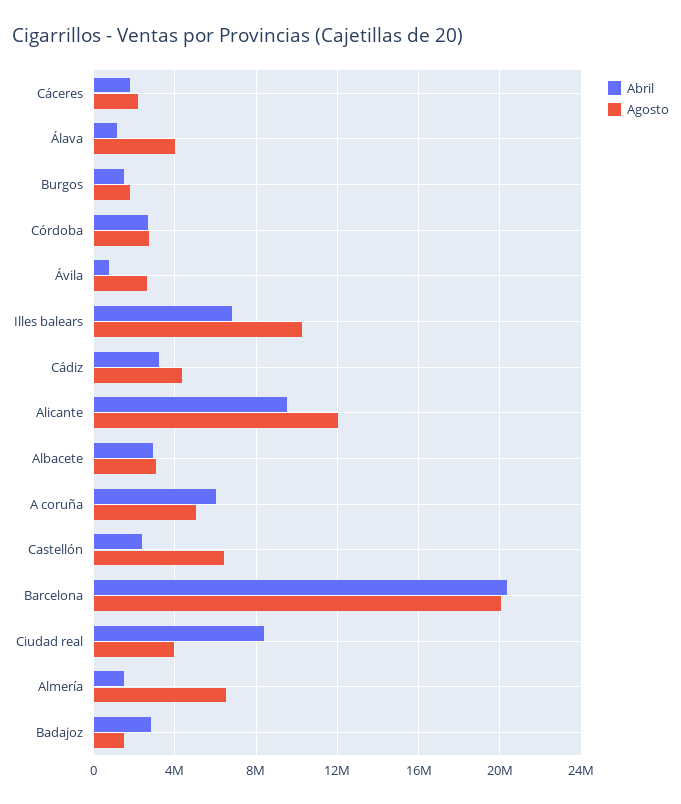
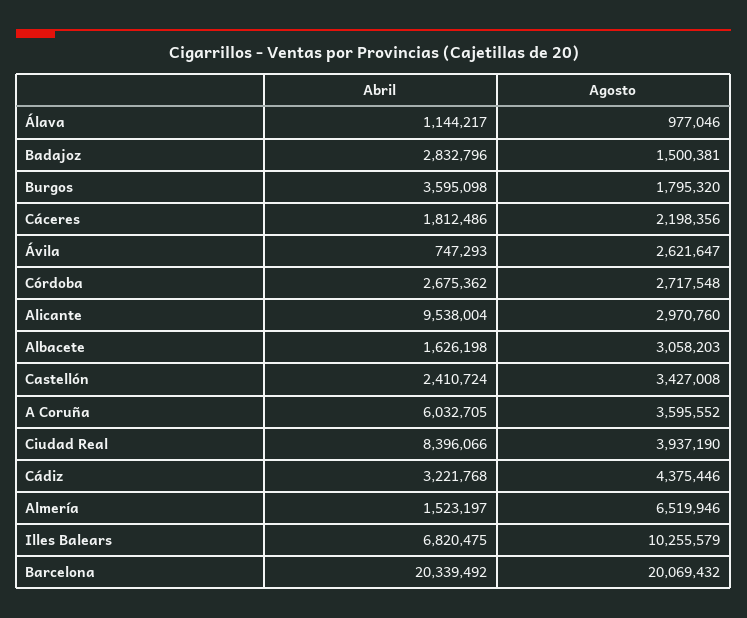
  {
    "Abril": {
      "Cáceres": 1812486,
      "Álava": 1144217,
-     "Burgos": 1500000,
+     "Burgos": 3595098,
      "Córdoba": 2675362,
      "Ávila": 747293,
      "Illes balears": 6820475,
      "Cádiz": 3221768,
      "Alicante": 9538004,
-     "Albacete": 3000000,
+     "Albacete": 1626198,
      "A coruña": 6032705,
      "Castellón": 2410724,
      "Barcelona": 20339492,
      "Ciudad real": 8396066,
      "Almería": 1523197,
      "Badajoz": 2832796
    },
    "Agosto": {
      "Cáceres": 2198356,
-     "Álava": 4000000,
+     "Álava": 977046,
      "Burgos": 1795320,
      "Córdoba": 2717548,
      "Ávila": 2621647,
      "Illes balears": 10255579,
      "Cádiz": 4375446,
-     "Alicante": 12000000,
+     "Alicante": 2970760,
      "Albacete": 3058203,
-     "A coruña": 5000000,
+     "A coruña": 3595552,
-     "Castellón": 6500000,
+     "Castellón": 3427008,
      "Barcelona": 20069432,
      "Ciudad real": 3937190,
      "Almería": 6519946,
      "Badajoz": 1500381
    }
  }

